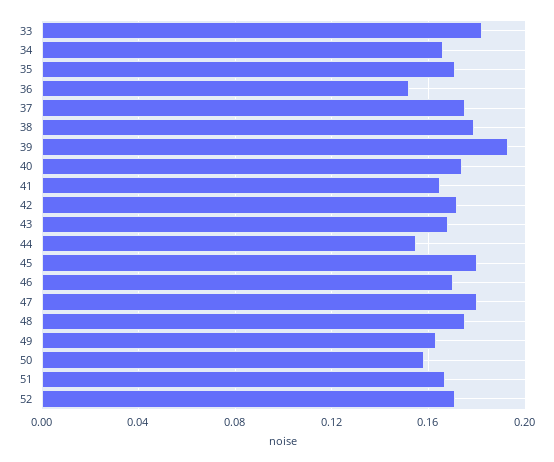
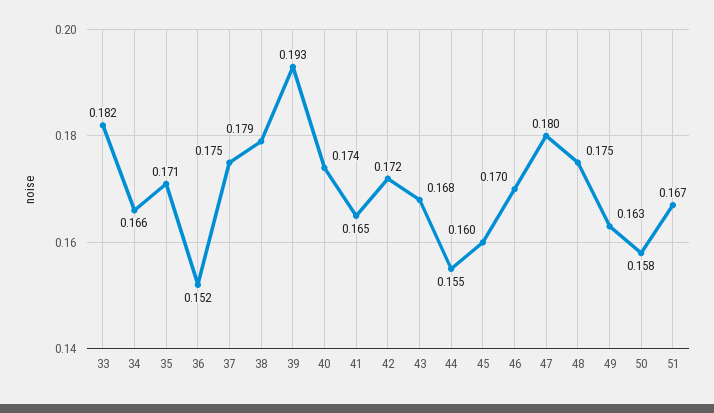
  {
    "33": 0.182,
    "34": 0.166,
    "35": 0.171,
    "36": 0.152,
    "37": 0.175,
    "38": 0.179,
    "39": 0.193,
    "40": 0.174,
    "41": 0.165,
    "42": 0.172,
    "43": 0.168,
    "44": 0.155,
-   "45": 0.18,
+   "45": 0.16,
    "46": 0.17,
    "47": 0.18,
    "48": 0.175,
    "49": 0.163,
    "50": 0.158,
-   "51": 0.167,
+   "51": 0.167
-   "52": 0.17
  }

